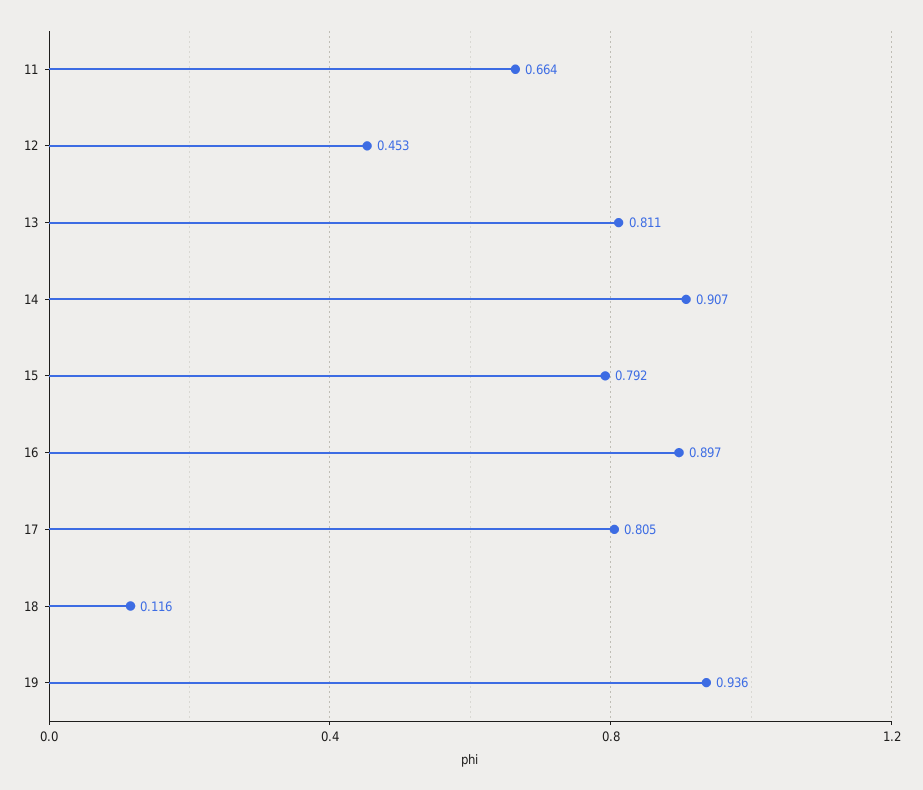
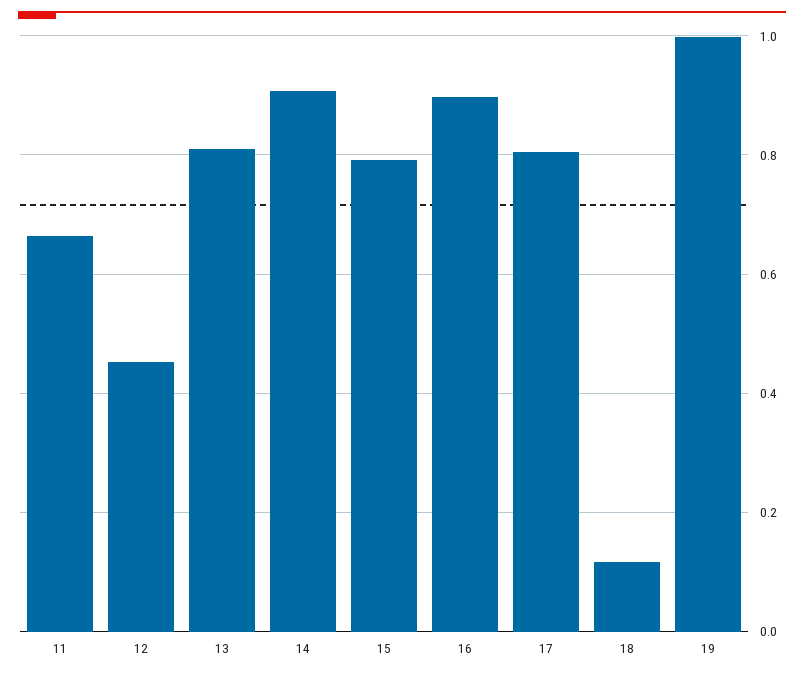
  {
    "11": 0.664,
    "12": 0.453,
    "13": 0.811,
    "14": 0.907,
    "15": 0.792,
    "16": 0.897,
    "17": 0.805,
    "18": 0.116,
-   "19": 0.936
+   "19": 1
  }

